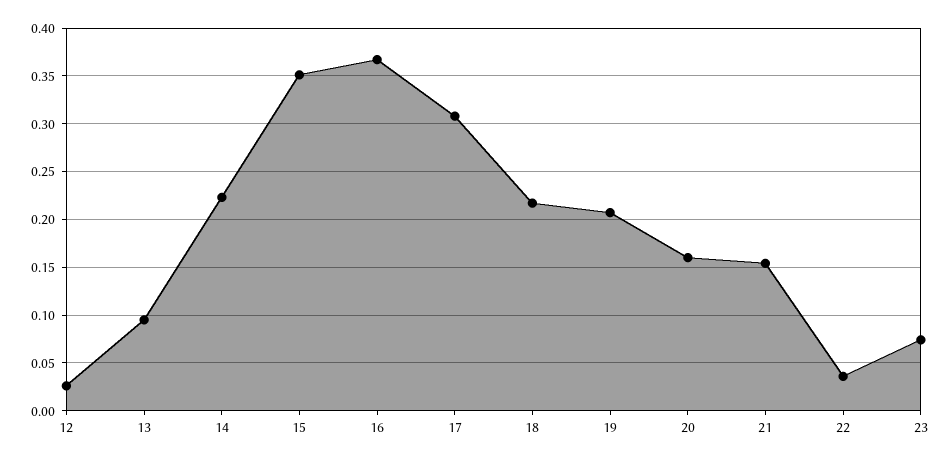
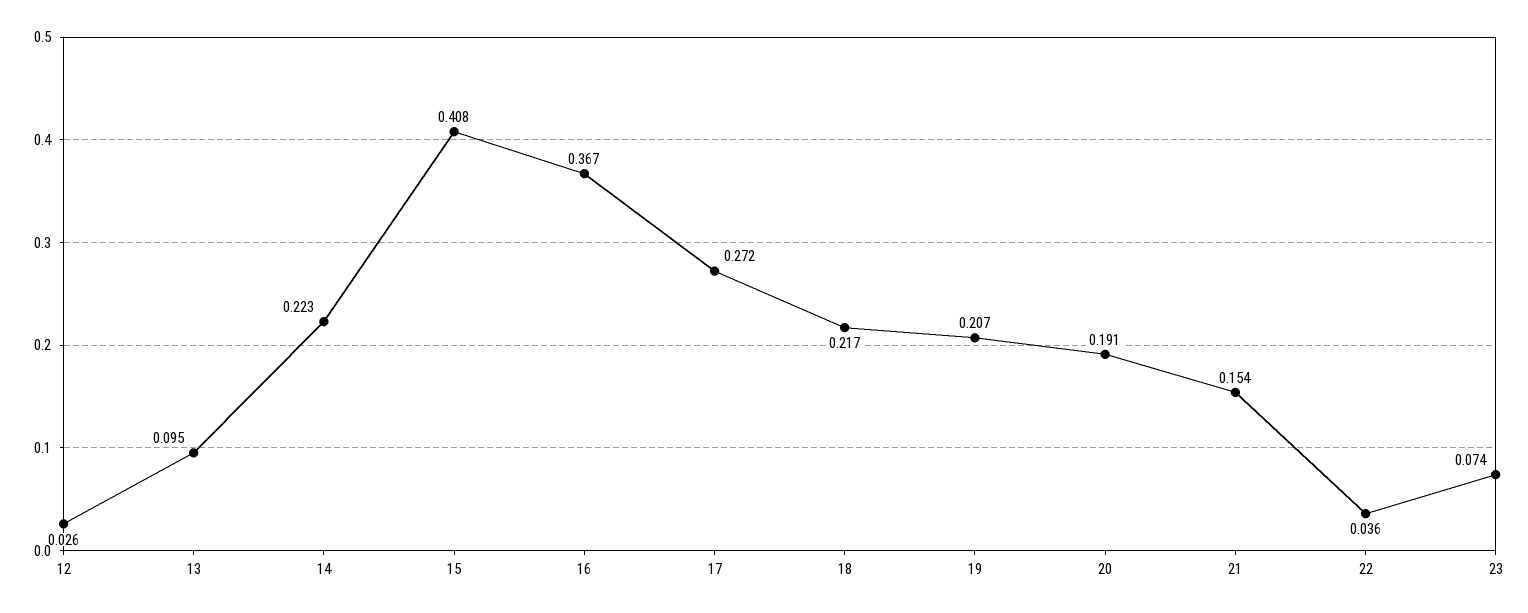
  {
    "12": 0.026,
    "13": 0.095,
    "14": 0.223,
-   "15": 0.35,
+   "15": 0.408,
    "16": 0.367,
-   "17": 0.31,
+   "17": 0.272,
    "18": 0.217,
    "19": 0.207,
-   "20": 0.16,
+   "20": 0.191,
    "21": 0.154,
    "22": 0.036,
    "23": 0.074
  }

